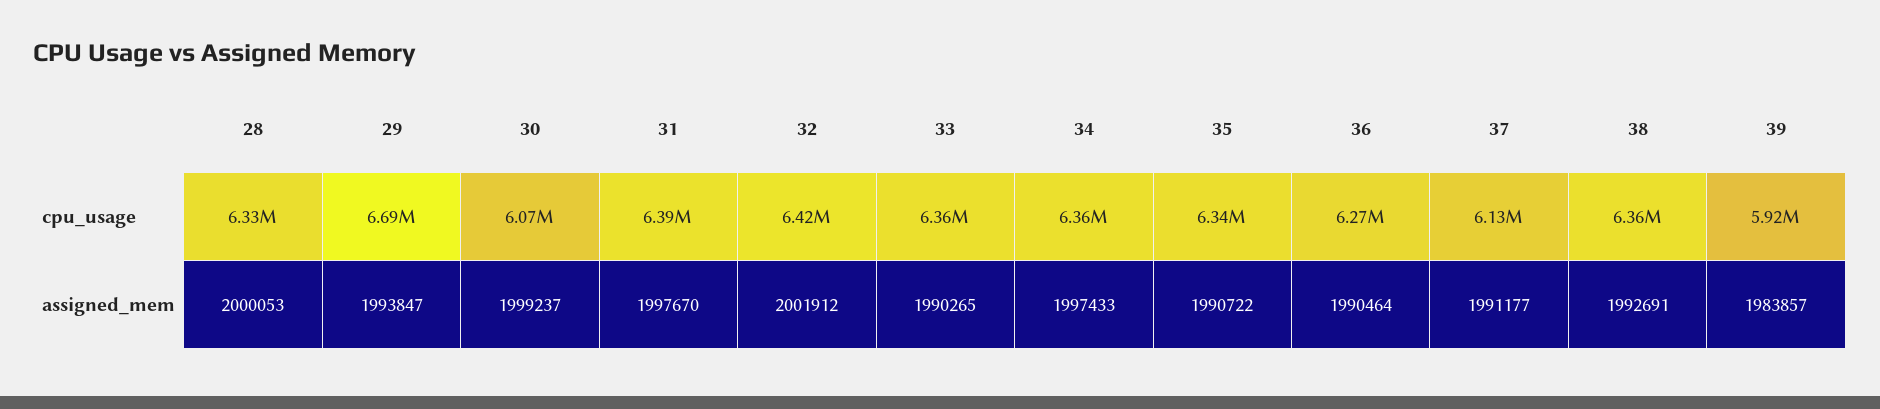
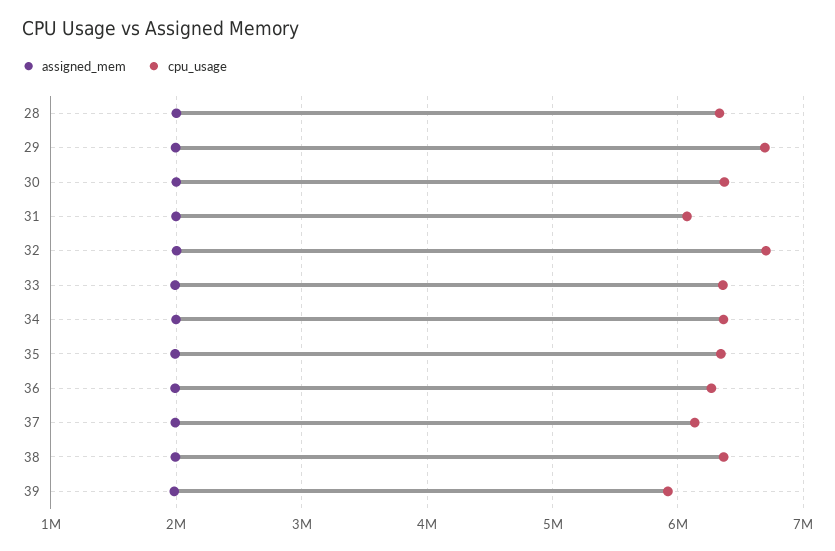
  {
    "cpu_usage": {
      "28": 6330000,
      "29": 6690000,
-     "30": 6070000,
+     "30": 6400000,
-     "31": 6390000,
+     "31": 6100000,
-     "32": 6420000,
+     "32": 6700000,
      "33": 6360000,
      "34": 6360000,
      "35": 6340000,
      "36": 6270000,
      "37": 6130000,
      "38": 6360000,
      "39": 5920000
    },
    "assigned_mem": {
      "28": 2000053,
      "29": 1993847,
      "30": 1999237,
      "31": 1997670,
      "32": 2001912,
      "33": 1990265,
      "34": 1997433,
      "35": 1990722,
      "36": 1990464,
      "37": 1991177,
      "38": 1992691,
      "39": 1983857
    }
  }

